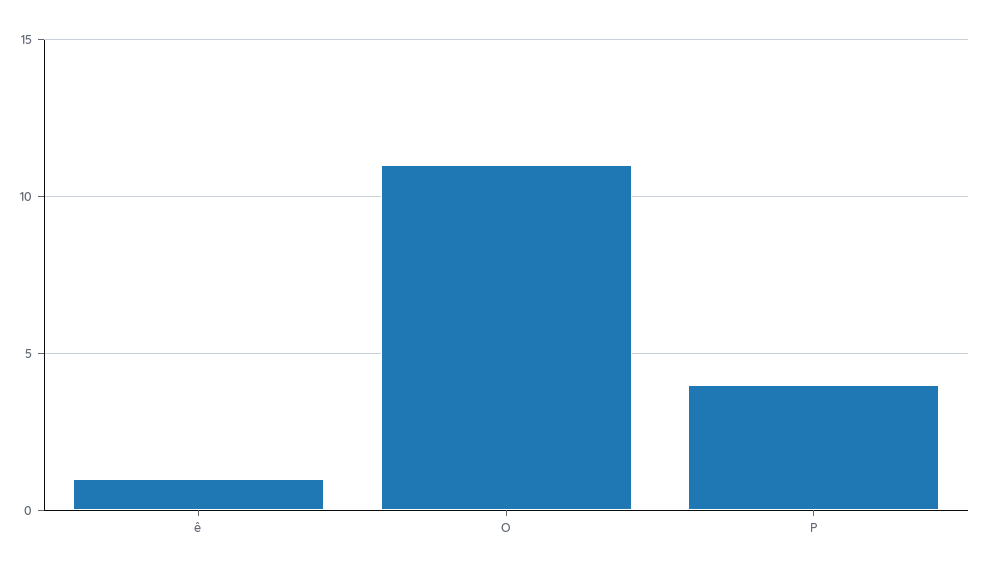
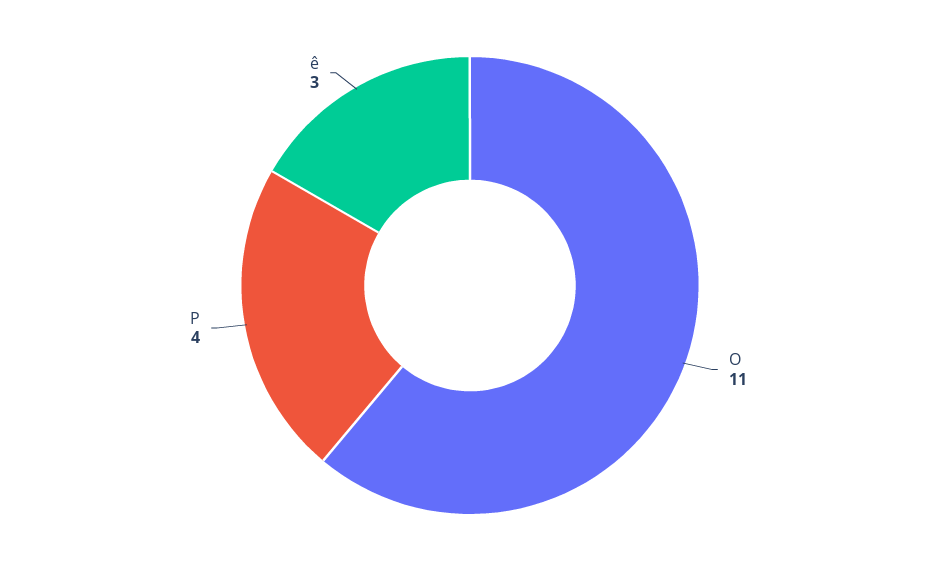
  {
-   "ê": 1,
+   "ê": 3,
    "O": 11,
    "P": 4
  }

